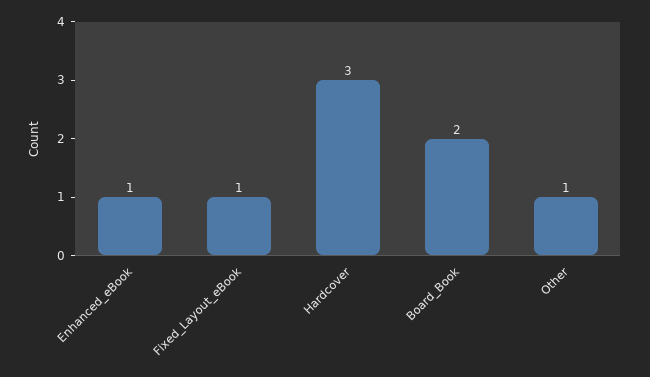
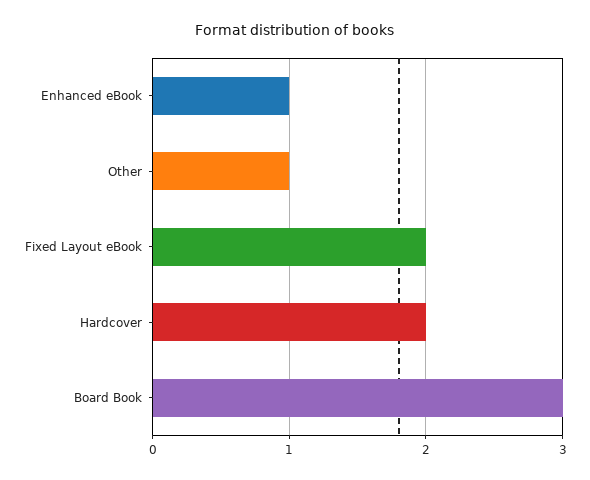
  {
    "Enhanced_eBook": 1,
-   "Fixed_Layout_eBook": 1,
+   "Fixed_Layout_eBook": 2,
-   "Hardcover": 3,
+   "Hardcover": 2,
-   "Board_Book": 2,
+   "Board_Book": 3,
    "Other": 1
  }

